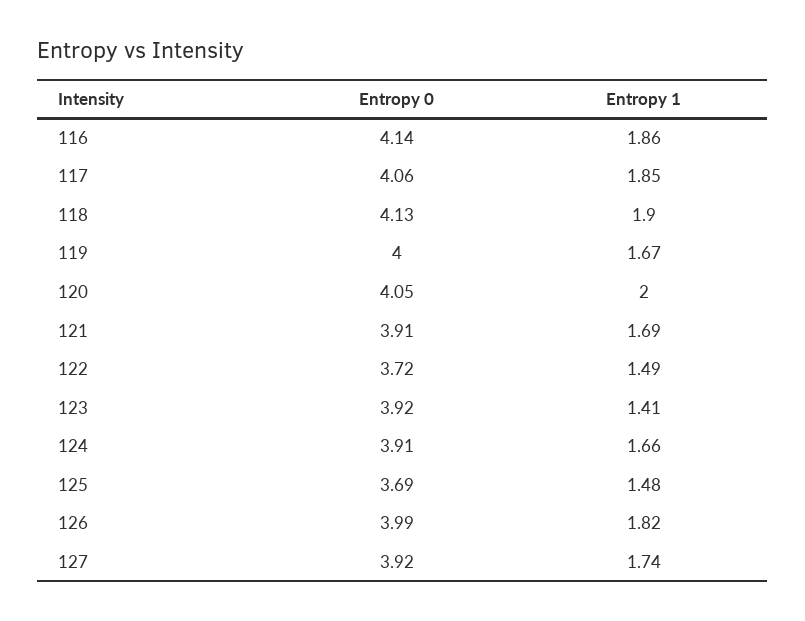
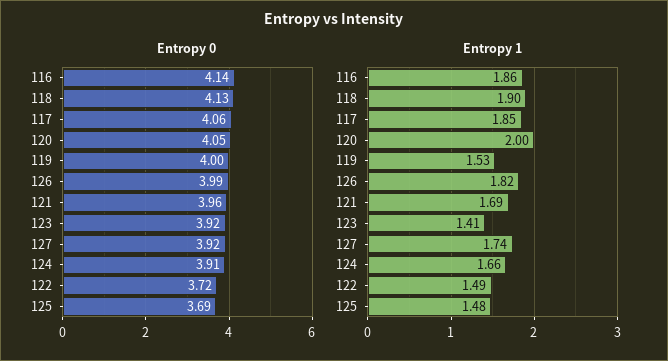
  {
    "Entropy 0": {
      "116": 4.14,
      "117": 4.06,
      "118": 4.13,
      "119": 4,
      "120": 4.05,
-     "121": 3.91,
+     "121": 3.96,
      "122": 3.72,
      "123": 3.92,
      "124": 3.91,
      "125": 3.69,
      "126": 3.99,
      "127": 3.92
    },
    "Entropy 1": {
      "116": 1.86,
      "117": 1.85,
      "118": 1.9,
-     "119": 1.67,
+     "119": 1.53,
      "120": 2,
      "121": 1.69,
      "122": 1.49,
      "123": 1.41,
      "124": 1.66,
      "125": 1.48,
      "126": 1.82,
      "127": 1.74
    }
  }

